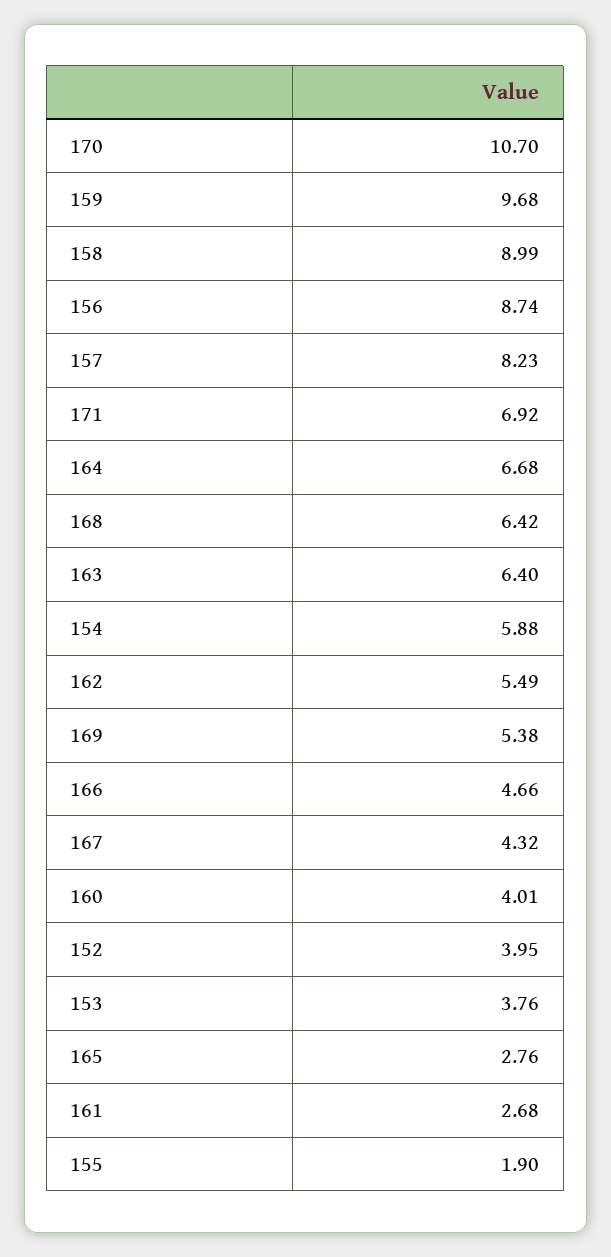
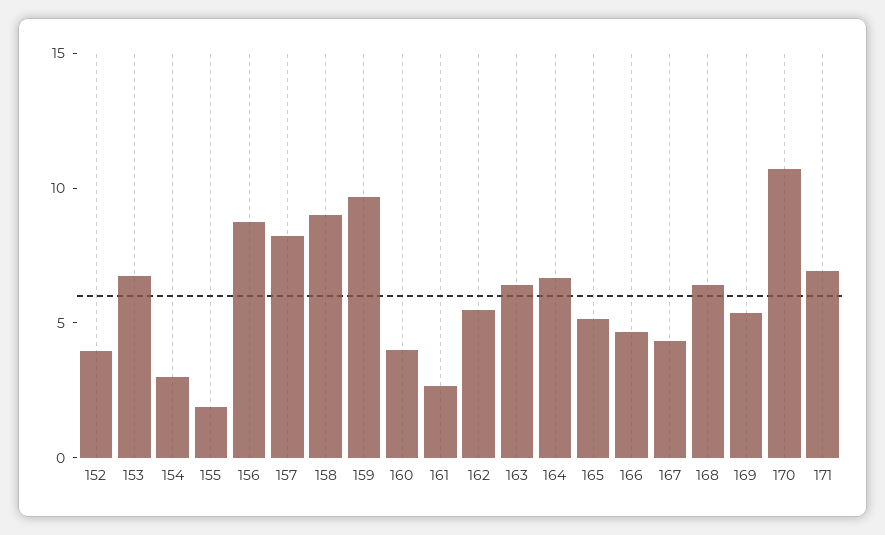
  {
    "170": 10.7,
    "159": 9.68,
    "158": 8.99,
    "156": 8.74,
    "157": 8.23,
    "171": 6.92,
    "164": 6.68,
    "168": 6.42,
    "163": 6.4,
-   "154": 5.88,
+   "154": 3,
    "162": 5.49,
    "169": 5.38,
    "166": 4.66,
    "167": 4.32,
    "160": 4.01,
    "152": 3.95,
-   "153": 3.76,
+   "153": 7,
-   "165": 2.76,
+   "165": 5,
    "161": 2.68,
    "155": 1.9
  }

